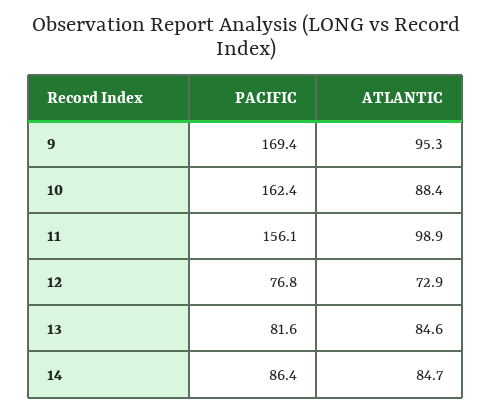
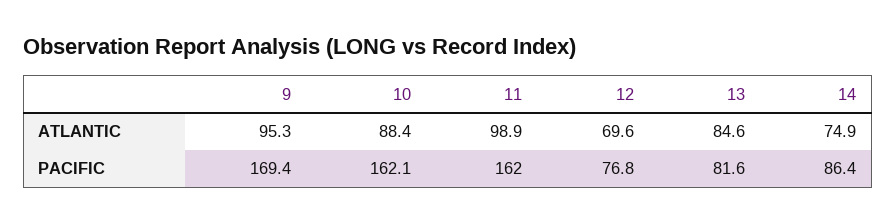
  {
    "PACIFIC": {
      "9": 169.4,
-     "10": 162.4,
+     "10": 162.1,
-     "11": 156.1,
+     "11": 162,
      "12": 76.8,
      "13": 81.6,
      "14": 86.4
    },
    "ATLANTIC": {
      "9": 95.3,
      "10": 88.4,
      "11": 98.9,
-     "12": 72.9,
+     "12": 69.6,
      "13": 84.6,
-     "14": 84.7
+     "14": 74.9
    }
  }

